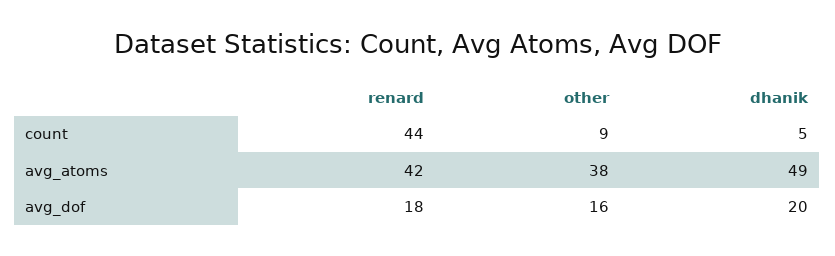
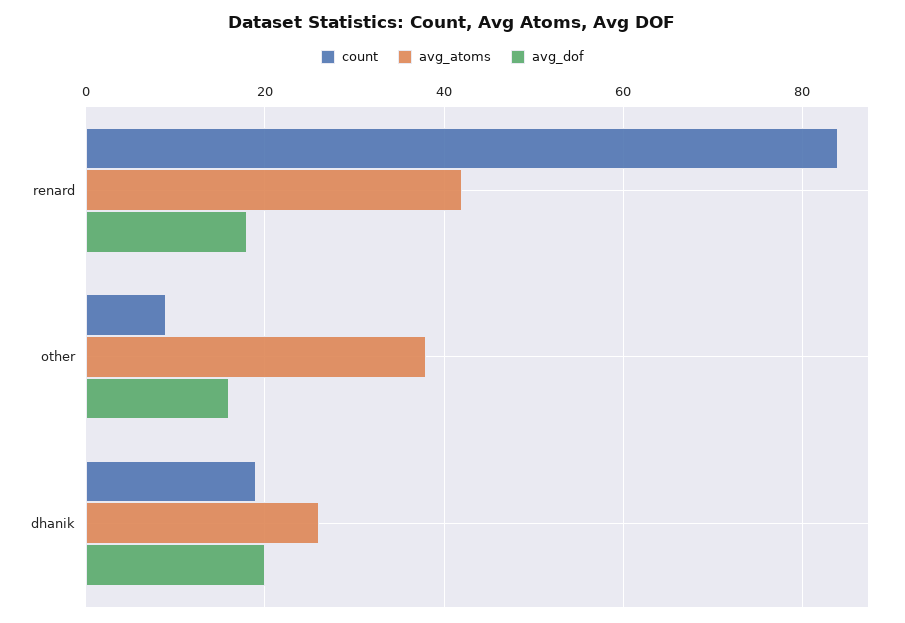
  {
    "count": {
-     "renard": 44,
+     "renard": 85,
      "other": 9,
-     "dhanik": 5
+     "dhanik": 20
    },
    "avg_atoms": {
      "renard": 42,
      "other": 38,
-     "dhanik": 49
+     "dhanik": 25
    },
    "avg_dof": {
      "renard": 18,
      "other": 16,
      "dhanik": 20
    }
  }

